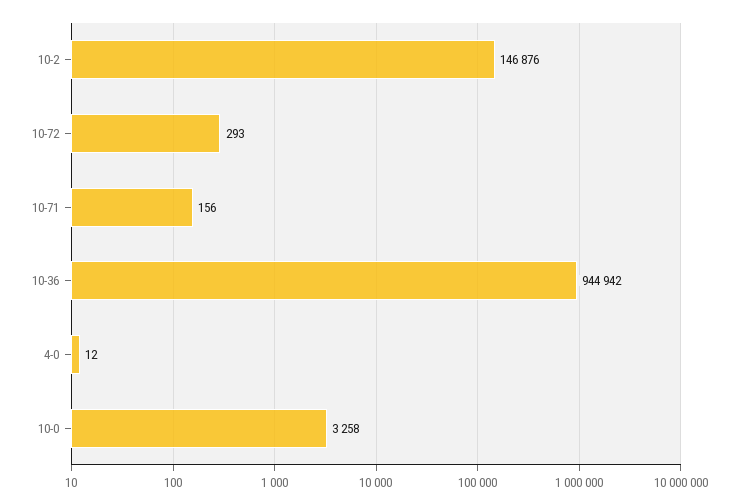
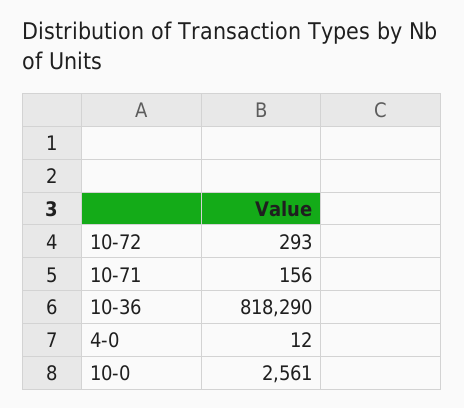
  {
-   "10-2": 146876,
    "10-72": 293,
    "10-71": 156,
-   "10-36": 944942,
+   "10-36": 818290,
    "4-0": 12,
-   "10-0": 3258
+   "10-0": 2561
  }

